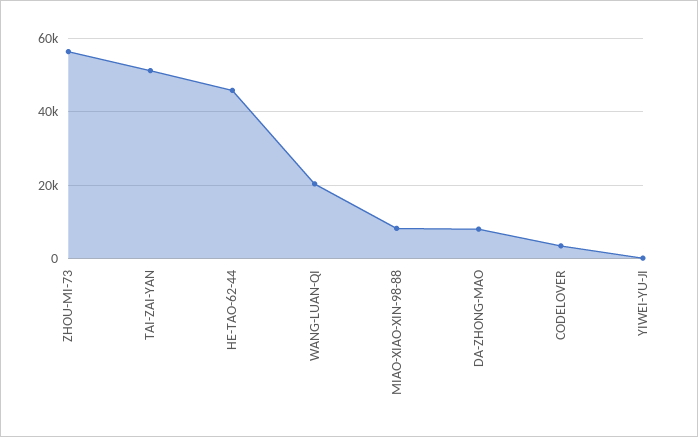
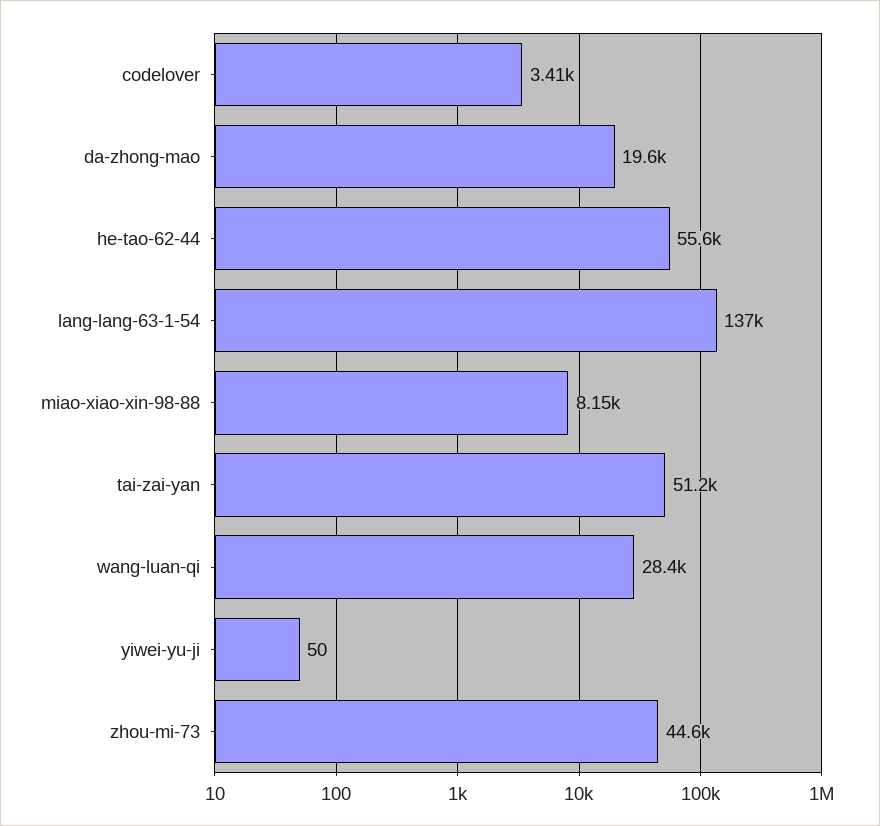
  {
-   "ZHOU-MI-73": 56000,
+   "ZHOU-MI-73": 44600,
    "TAI-ZAI-YAN": 51200,
-   "HE-TAO-62-44": 46000,
+   "HE-TAO-62-44": 55600,
-   "WANG-LUAN-QI": 20000,
+   "WANG-LUAN-QI": 28400,
    "MIAO-XIAO-XIN-98-88": 8150,
-   "DA-ZHONG-MAO": 8000,
+   "DA-ZHONG-MAO": 19600,
    "CODELOVER": 3410,
-   "YIWEI-YU-JI": 50
+   "YIWEI-YU-JI": 50,
+   "lang-lang-63-1-54": 137000
  }

